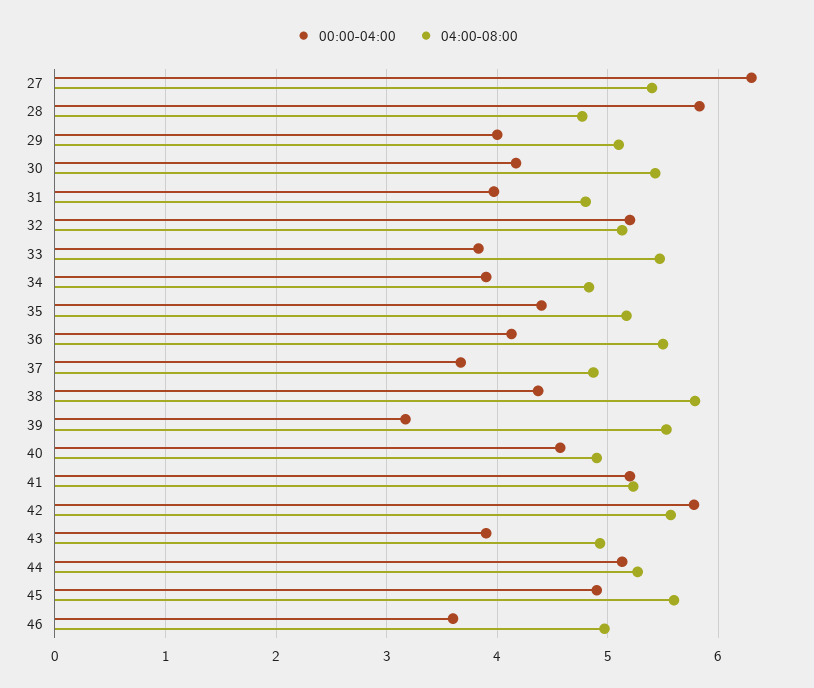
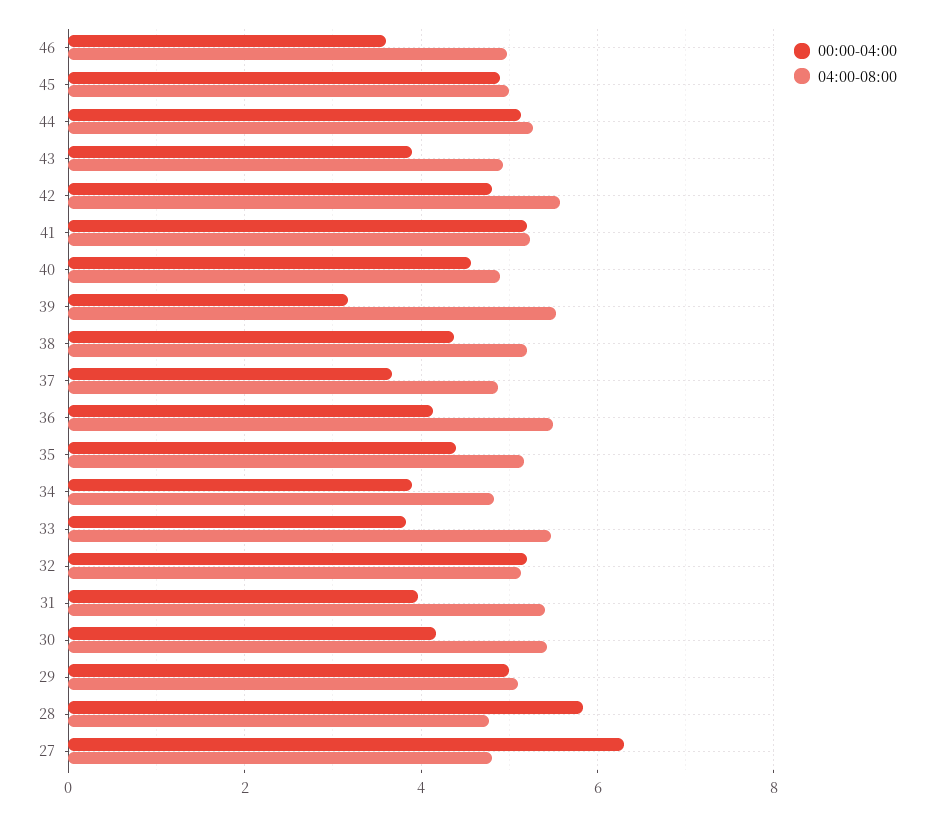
  {
    "00:00-04:00": {
      "27": 6.3,
      "28": 5.8,
-     "29": 4,
+     "29": 5,
      "30": 4.2,
      "31": 4,
      "32": 5.2,
      "33": 3.8,
      "34": 3.9,
      "35": 4.4,
      "36": 4.1,
      "37": 3.7,
      "38": 4.4,
      "39": 3.2,
      "40": 4.6,
      "41": 5.2,
-     "42": 5.8,
+     "42": 4.8,
      "43": 3.9,
      "44": 5.1,
      "45": 4.9,
      "46": 3.6
    },
    "04:00-08:00": {
-     "27": 5.4,
+     "27": 4.8,
      "28": 4.8,
      "29": 5.1,
      "30": 5.4,
-     "31": 4.8,
+     "31": 5.4,
      "32": 5.1,
      "33": 5.5,
      "34": 4.8,
      "35": 5.2,
      "36": 5.5,
      "37": 4.9,
-     "38": 5.8,
+     "38": 5.2,
      "39": 5.5,
      "40": 4.9,
      "41": 5.2,
      "42": 5.6,
      "43": 4.9,
      "44": 5.3,
-     "45": 5.6,
+     "45": 5,
      "46": 5
    }
  }

